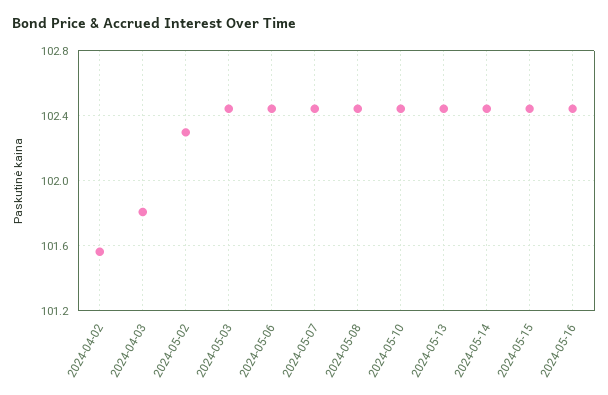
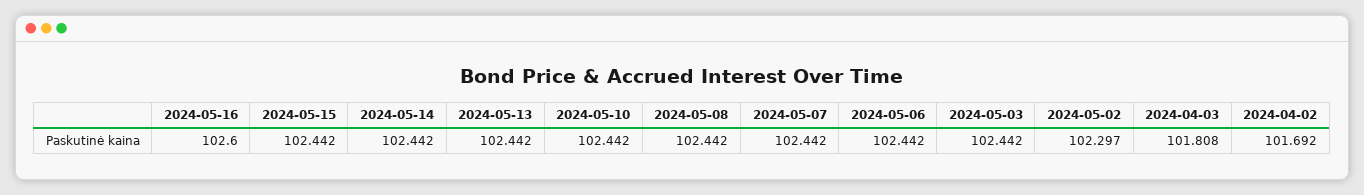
  {
-   "2024-04-02": 101.55,
+   "2024-04-02": 101.692,
    "2024-04-03": 101.808,
    "2024-05-02": 102.297,
    "2024-05-03": 102.442,
    "2024-05-06": 102.442,
    "2024-05-07": 102.442,
    "2024-05-08": 102.442,
    "2024-05-10": 102.442,
    "2024-05-13": 102.442,
    "2024-05-14": 102.442,
    "2024-05-15": 102.442,
-   "2024-05-16": 102.45
+   "2024-05-16": 102.6
  }

